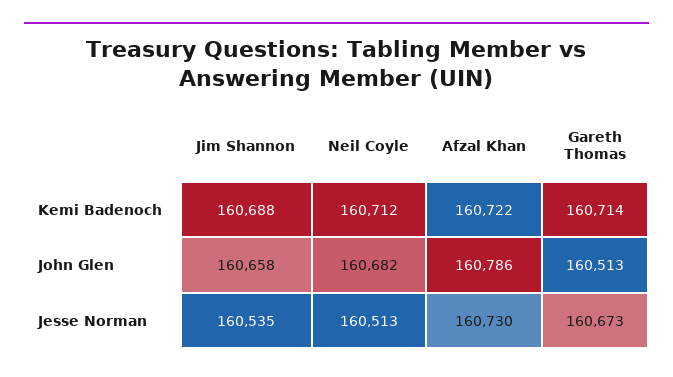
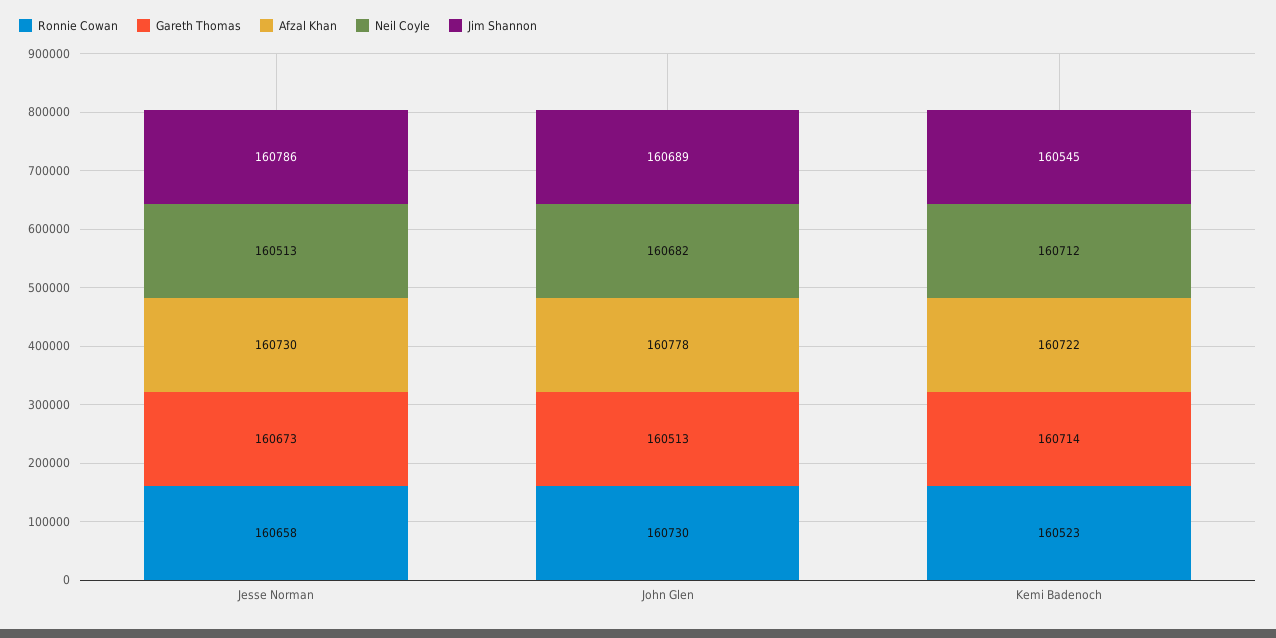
  {
    "Jim Shannon": {
-     "Kemi Badenoch": 160688,
+     "Kemi Badenoch": 160545,
-     "John Glen": 160658,
+     "John Glen": 160689,
-     "Jesse Norman": 160535
+     "Jesse Norman": 160786
    },
    "Neil Coyle": {
      "Kemi Badenoch": 160712,
      "John Glen": 160682,
      "Jesse Norman": 160513
    },
    "Afzal Khan": {
      "Kemi Badenoch": 160722,
-     "John Glen": 160786,
+     "John Glen": 160778,
      "Jesse Norman": 160730
    },
    "Gareth Thomas": {
      "Kemi Badenoch": 160714,
      "John Glen": 160513,
      "Jesse Norman": 160673
-   }
+   },
+   "Ronnie Cowan": {
+     "Jesse Norman": 160658,
+     "John Glen": 160730,
+     "Kemi Badenoch": 160523
+   }
  }

